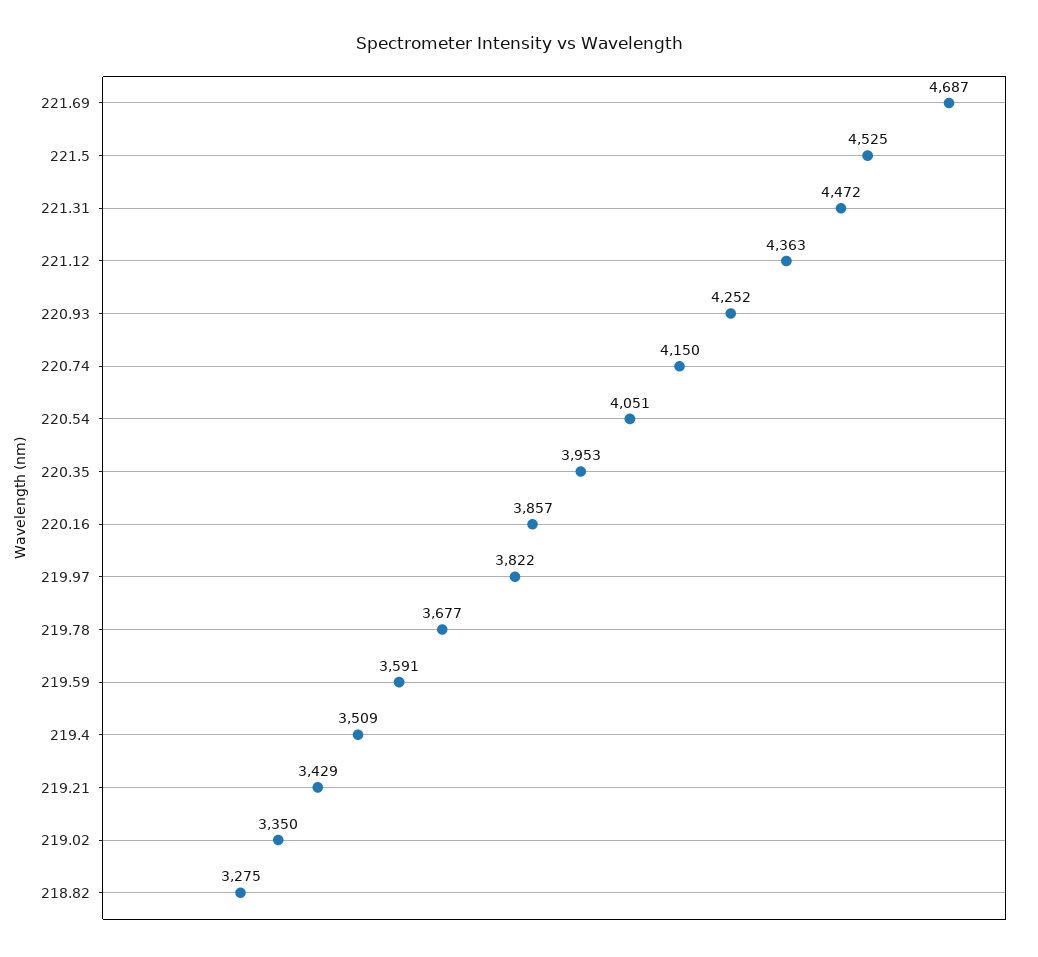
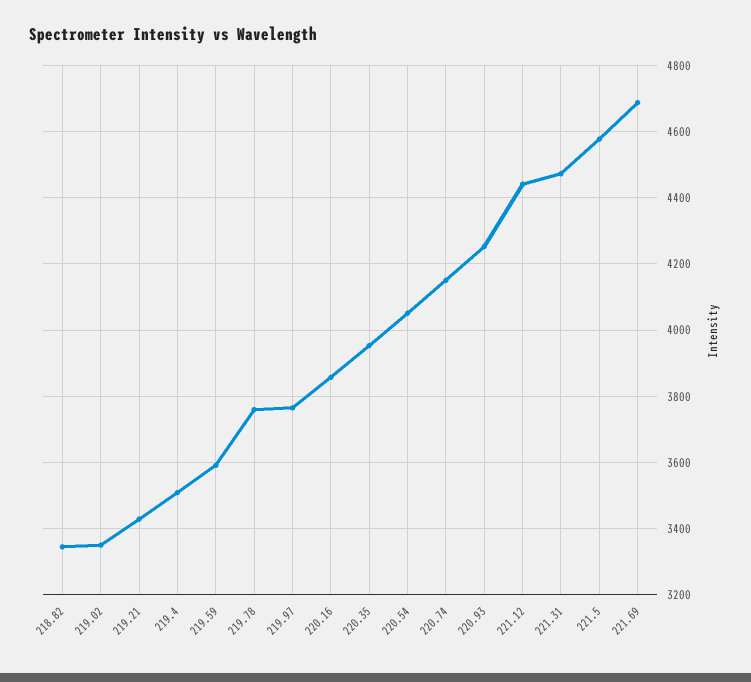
  {
    "221.69": 4687,
-   "221.5": 4525,
+   "221.5": 4580,
    "221.31": 4472,
-   "221.12": 4363,
+   "221.12": 4440,
    "220.93": 4252,
    "220.74": 4150,
    "220.54": 4051,
    "220.35": 3953,
    "220.16": 3857,
-   "219.97": 3822,
+   "219.97": 3760,
-   "219.78": 3677,
+   "219.78": 3760,
    "219.59": 3591,
    "219.4": 3509,
    "219.21": 3429,
    "219.02": 3350,
-   "218.82": 3275
+   "218.82": 3340
  }

